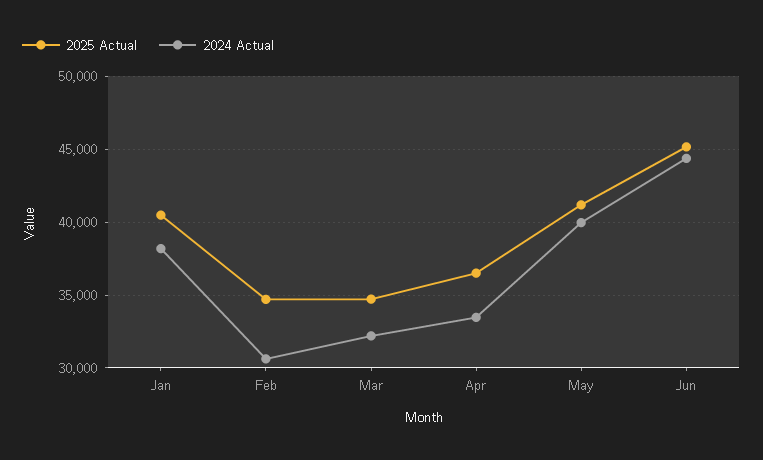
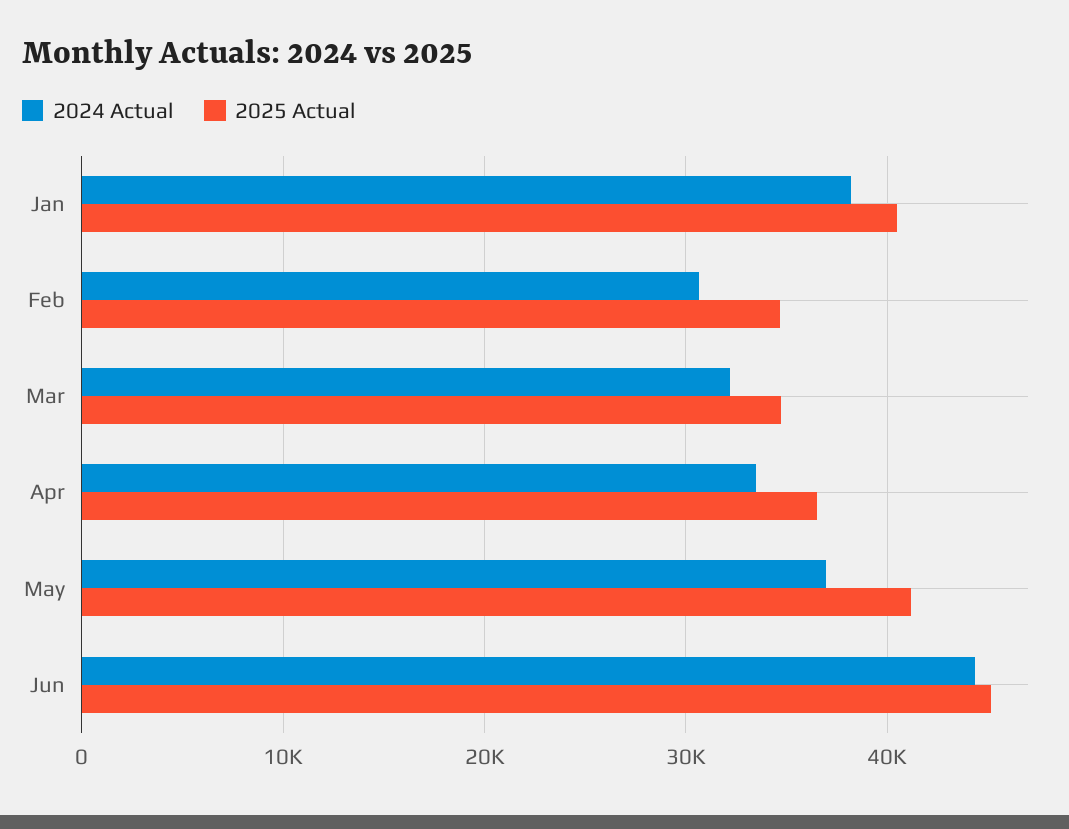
  {
    "2025 Actual": {
      "Jan": 40500,
      "Feb": 34500,
      "Mar": 34500,
      "Apr": 36500,
      "May": 41000,
      "Jun": 45000
    },
    "2024 Actual": {
      "Jan": 38000,
      "Feb": 30500,
      "Mar": 32000,
      "Apr": 33500,
-     "May": 40000,
+     "May": 37000,
      "Jun": 44500
    }
  }

